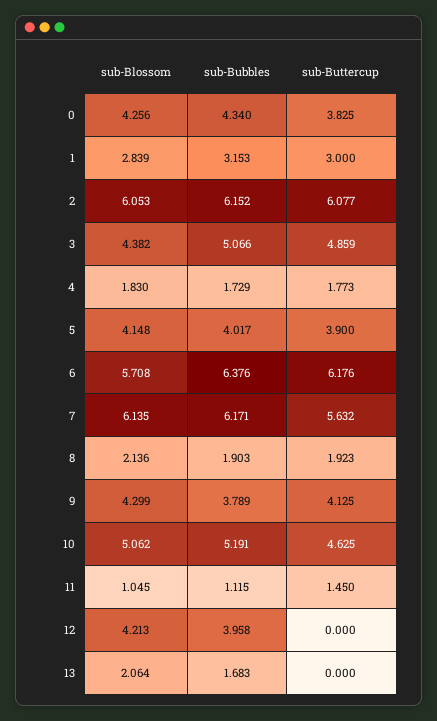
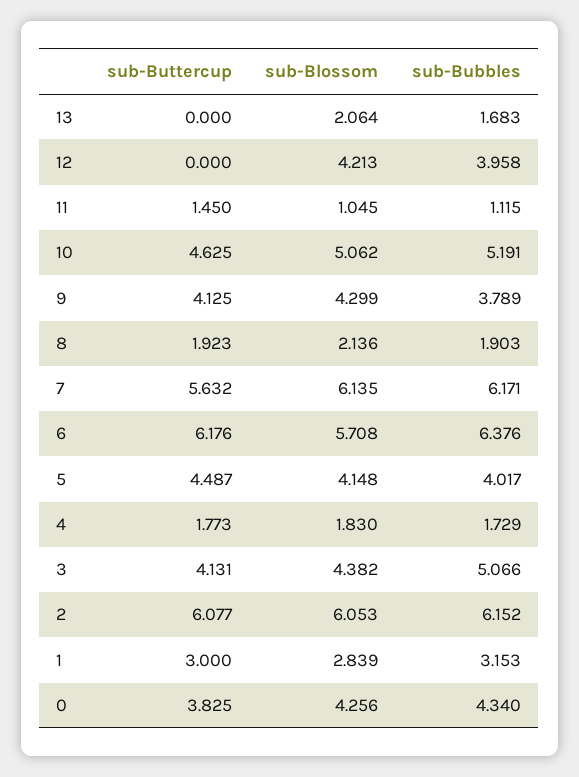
  {
    "sub-Blossom": {
      "0": 4.256,
      "1": 2.839,
      "2": 6.053,
      "3": 4.382,
      "4": 1.83,
      "5": 4.148,
      "6": 5.708,
      "7": 6.135,
      "8": 2.136,
      "9": 4.299,
      "10": 5.062,
      "11": 1.045,
      "12": 4.213,
      "13": 2.064
    },
    "sub-Bubbles": {
      "0": 4.34,
      "1": 3.153,
      "2": 6.152,
      "3": 5.066,
      "4": 1.729,
      "5": 4.017,
      "6": 6.376,
      "7": 6.171,
      "8": 1.903,
      "9": 3.789,
      "10": 5.191,
      "11": 1.115,
      "12": 3.958,
      "13": 1.683
    },
    "sub-Buttercup": {
      "0": 3.825,
      "1": 3,
      "2": 6.077,
-     "3": 4.859,
+     "3": 4.131,
      "4": 1.773,
-     "5": 3.9,
+     "5": 4.487,
      "6": 6.176,
      "7": 5.632,
      "8": 1.923,
      "9": 4.125,
      "10": 4.625,
      "11": 1.45,
      "12": 0,
      "13": 0
    }
  }

